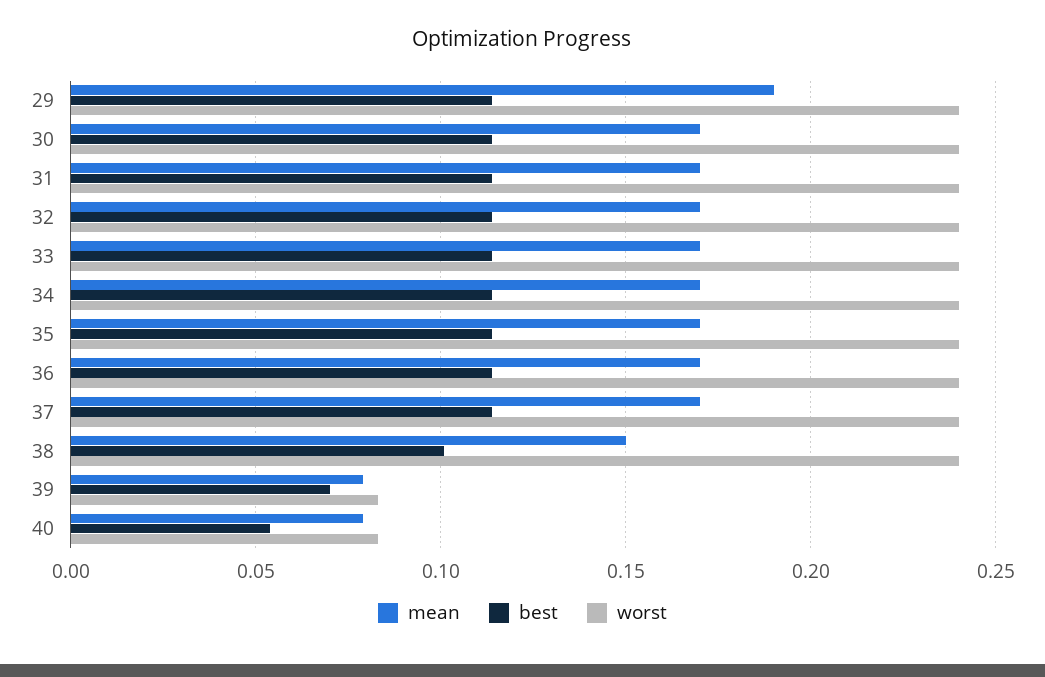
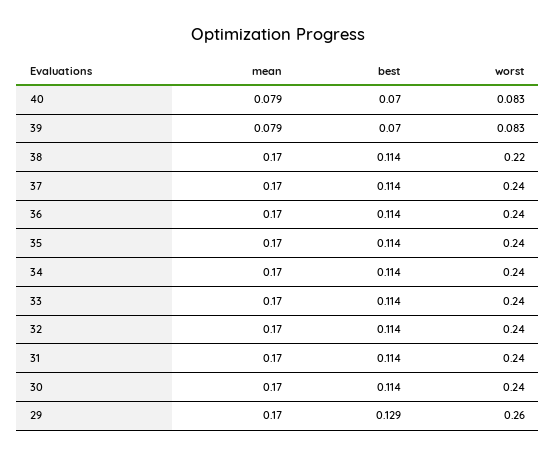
  {
    "mean": {
-     "29": 0.19,
+     "29": 0.17,
      "30": 0.17,
      "31": 0.17,
      "32": 0.17,
      "33": 0.17,
      "34": 0.17,
      "35": 0.17,
      "36": 0.17,
      "37": 0.17,
-     "38": 0.15,
+     "38": 0.17,
      "39": 0.079,
      "40": 0.079
    },
    "best": {
-     "29": 0.115,
+     "29": 0.129,
      "30": 0.114,
      "31": 0.114,
      "32": 0.114,
      "33": 0.114,
      "34": 0.114,
      "35": 0.114,
      "36": 0.114,
      "37": 0.114,
-     "38": 0.1,
+     "38": 0.114,
      "39": 0.07,
-     "40": 0.055
+     "40": 0.07
    },
    "worst": {
-     "29": 0.24,
+     "29": 0.26,
      "30": 0.24,
      "31": 0.24,
      "32": 0.24,
      "33": 0.24,
      "34": 0.24,
      "35": 0.24,
      "36": 0.24,
      "37": 0.24,
-     "38": 0.24,
+     "38": 0.22,
      "39": 0.083,
      "40": 0.083
    }
  }

